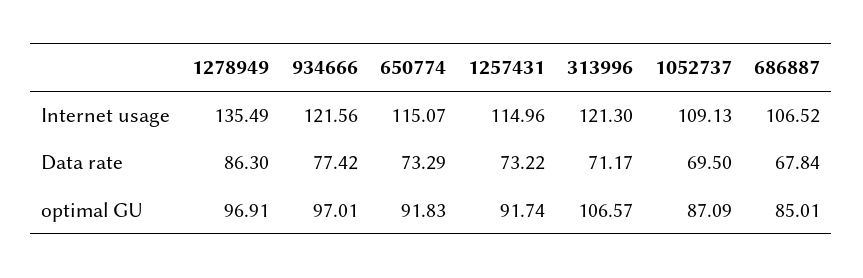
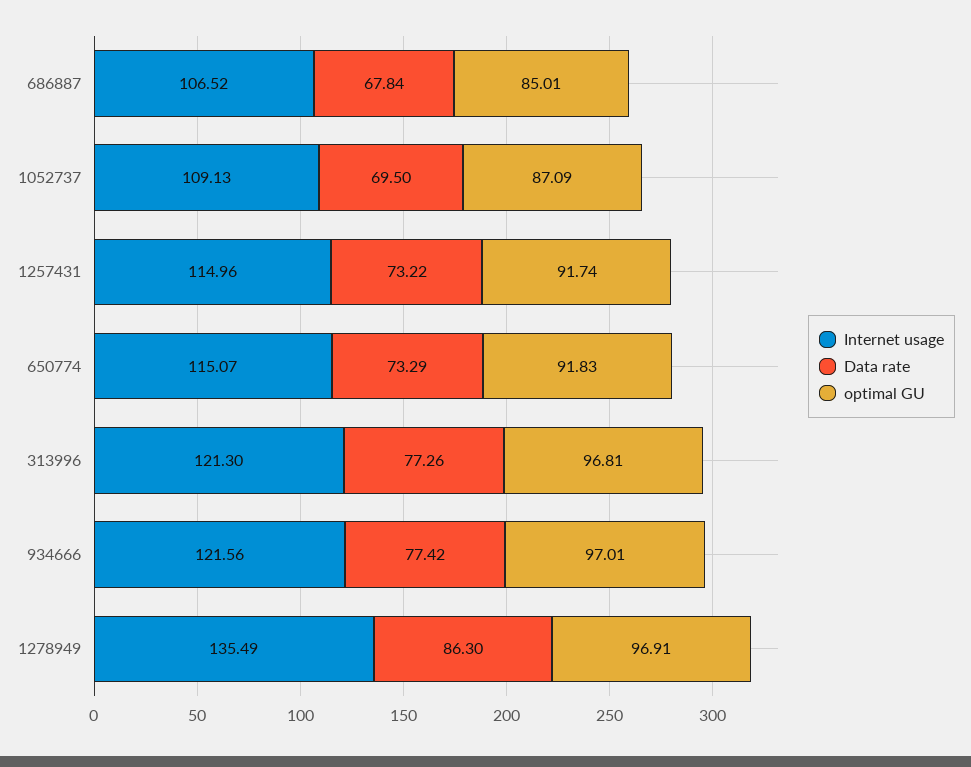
  {
    "Internet usage": {
      "1278949": 135.49,
      "934666": 121.56,
      "650774": 115.07,
      "1257431": 114.96,
      "313996": 121.3,
      "1052737": 109.13,
      "686887": 106.52
    },
    "Data rate": {
      "1278949": 86.3,
      "934666": 77.42,
      "650774": 73.29,
      "1257431": 73.22,
-     "313996": 71.17,
+     "313996": 77.26,
      "1052737": 69.5,
      "686887": 67.84
    },
    "optimal GU": {
      "1278949": 96.91,
      "934666": 97.01,
      "650774": 91.83,
      "1257431": 91.74,
-     "313996": 106.57,
+     "313996": 96.81,
      "1052737": 87.09,
      "686887": 85.01
    }
  }

